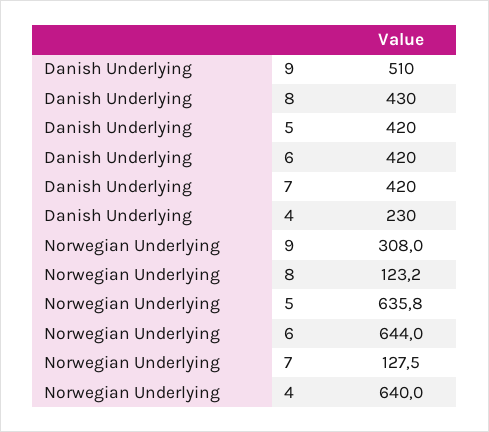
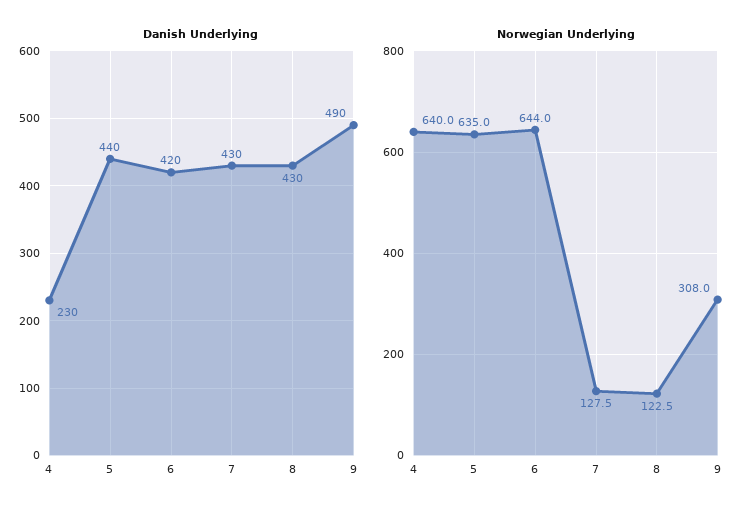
  {
    "Danish Underlying": {
-     "9": 510,
+     "9": 490,
      "8": 430,
-     "5": 420,
+     "5": 440,
      "6": 420,
-     "7": 420,
+     "7": 430,
      "4": 230
    },
    "Norwegian Underlying": {
      "9": 308,
-     "8": 123.2,
+     "8": 122.5,
-     "5": 635.8,
+     "5": 635,
      "6": 644,
      "7": 127.5,
      "4": 640
    }
  }

